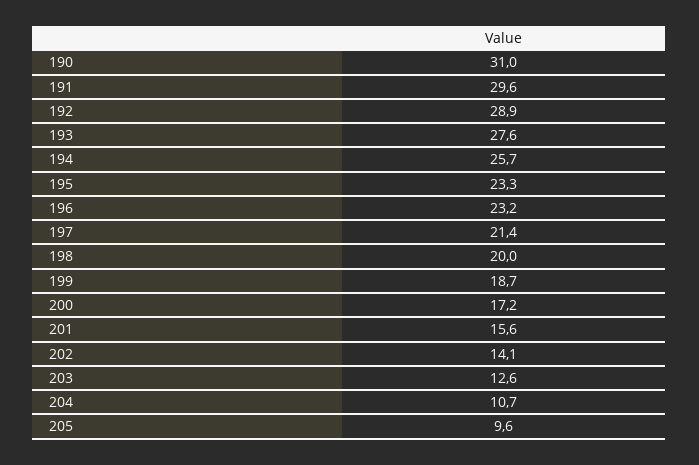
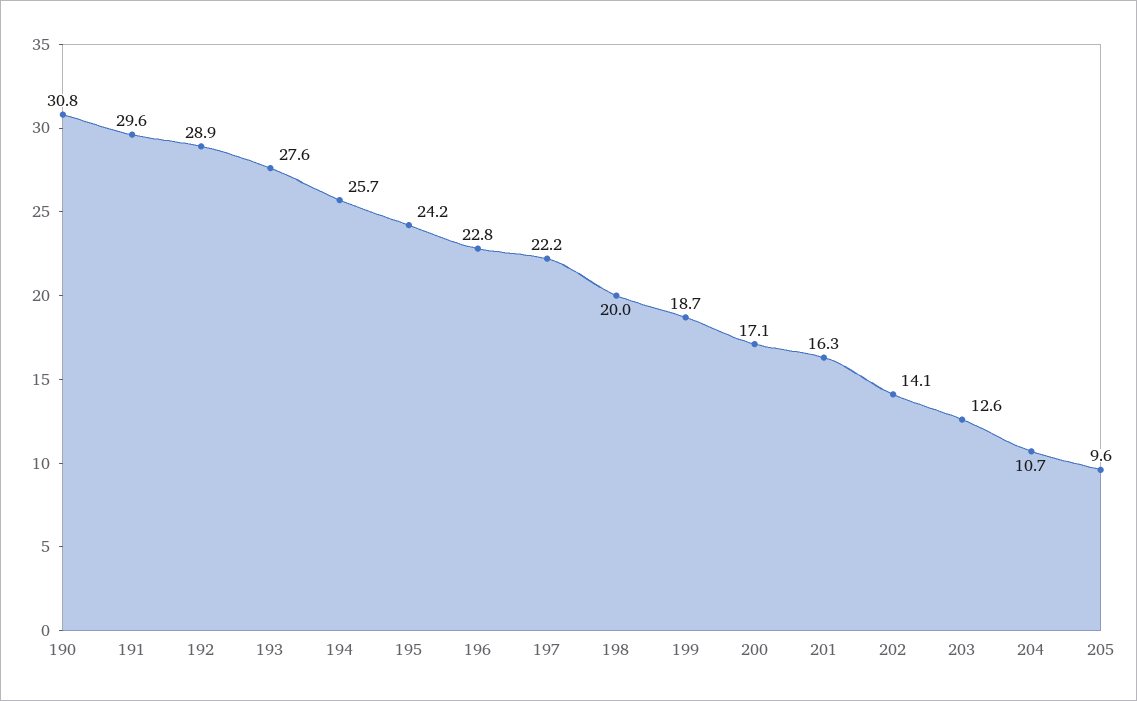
  {
-   "190": 31,
+   "190": 30.8,
    "191": 29.6,
    "192": 28.9,
    "193": 27.6,
    "194": 25.7,
-   "195": 23.3,
+   "195": 24.2,
-   "196": 23.2,
+   "196": 22.8,
-   "197": 21.4,
+   "197": 22.2,
    "198": 20,
    "199": 18.7,
-   "200": 17.2,
+   "200": 17.1,
-   "201": 15.6,
+   "201": 16.3,
    "202": 14.1,
    "203": 12.6,
    "204": 10.7,
    "205": 9.6
  }

